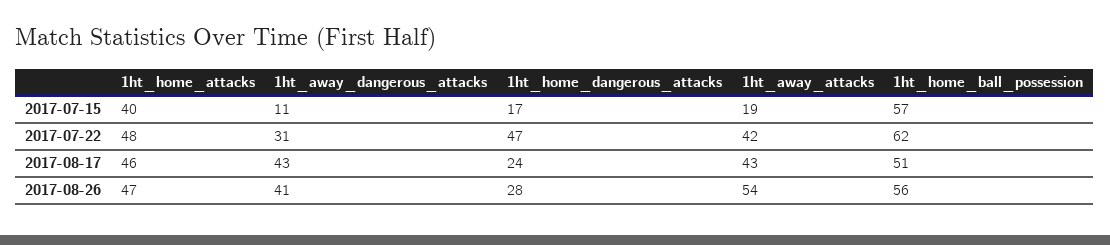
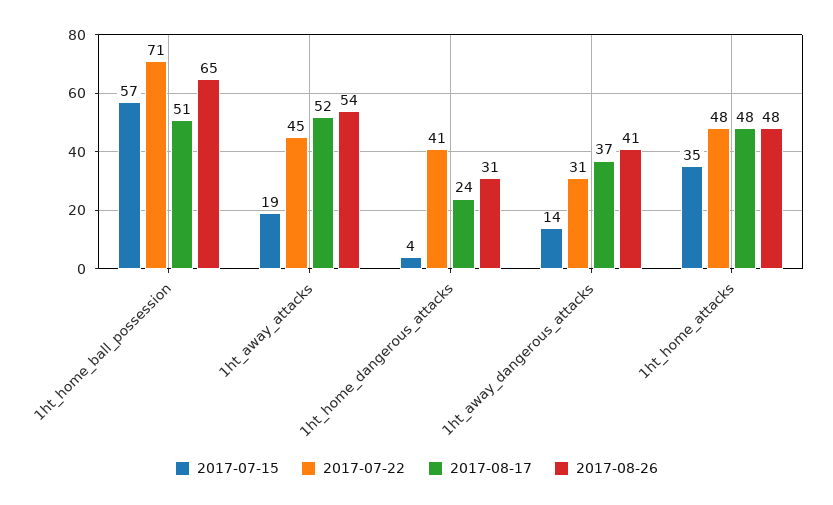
  {
    "2017-07-15": {
-     "1ht_home_attacks": 40,
+     "1ht_home_attacks": 35,
-     "1ht_away_dangerous_attacks": 11,
+     "1ht_away_dangerous_attacks": 14,
-     "1ht_home_dangerous_attacks": 17,
+     "1ht_home_dangerous_attacks": 4,
      "1ht_away_attacks": 19,
      "1ht_home_ball_possession": 57
    },
    "2017-07-22": {
      "1ht_home_attacks": 48,
      "1ht_away_dangerous_attacks": 31,
-     "1ht_home_dangerous_attacks": 47,
+     "1ht_home_dangerous_attacks": 41,
-     "1ht_away_attacks": 42,
+     "1ht_away_attacks": 45,
-     "1ht_home_ball_possession": 62
+     "1ht_home_ball_possession": 71
    },
    "2017-08-17": {
-     "1ht_home_attacks": 46,
+     "1ht_home_attacks": 48,
-     "1ht_away_dangerous_attacks": 43,
+     "1ht_away_dangerous_attacks": 37,
      "1ht_home_dangerous_attacks": 24,
-     "1ht_away_attacks": 43,
+     "1ht_away_attacks": 52,
      "1ht_home_ball_possession": 51
    },
    "2017-08-26": {
-     "1ht_home_attacks": 47,
+     "1ht_home_attacks": 48,
      "1ht_away_dangerous_attacks": 41,
-     "1ht_home_dangerous_attacks": 28,
+     "1ht_home_dangerous_attacks": 31,
      "1ht_away_attacks": 54,
-     "1ht_home_ball_possession": 56
+     "1ht_home_ball_possession": 65
    }
  }

